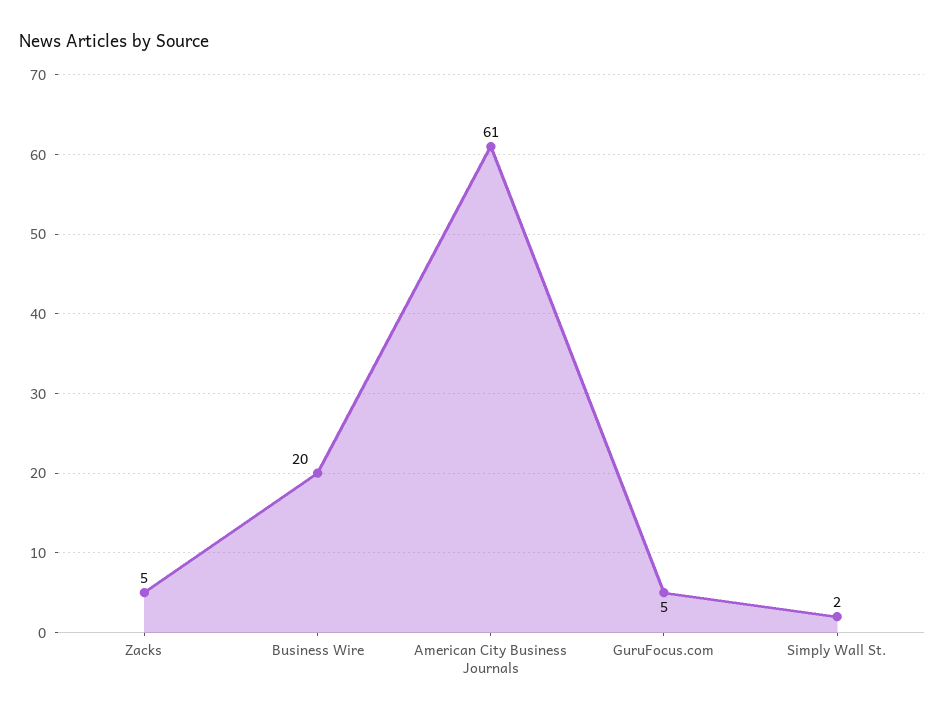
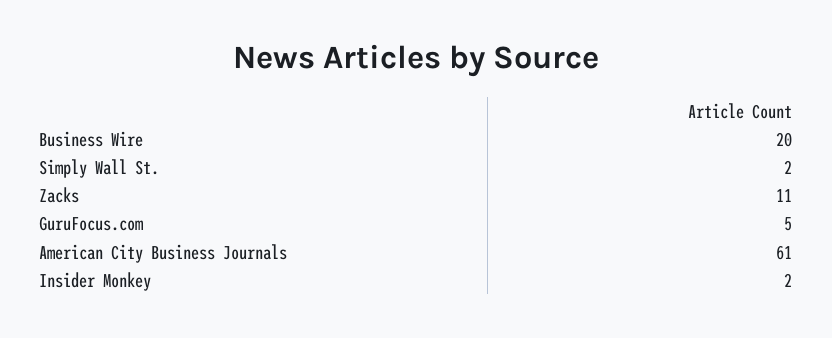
  {
-   "Zacks": 5,
+   "Zacks": 11,
    "Business Wire": 20,
    "American City Business Journals": 61,
    "GuruFocus.com": 5,
-   "Simply Wall St.": 2
+   "Simply Wall St.": 2,
+   "Insider Monkey": 2
  }

